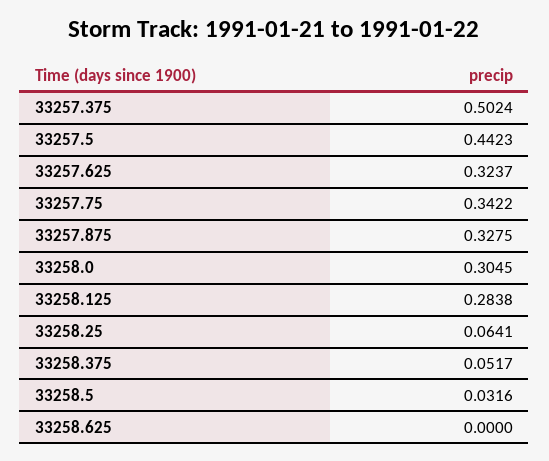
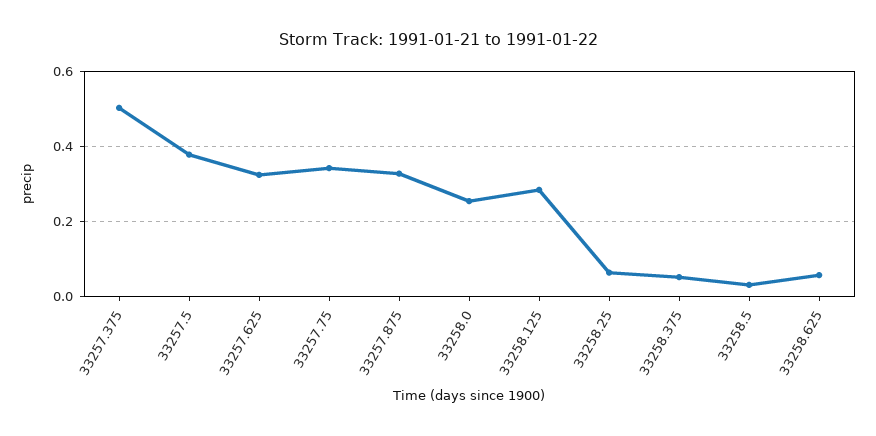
  {
    "33257.375": 0.5024,
-   "33257.5": 0.4423,
+   "33257.5": 0.38,
    "33257.625": 0.3237,
    "33257.75": 0.3422,
    "33257.875": 0.3275,
-   "33258.0": 0.3045,
+   "33258.0": 0.26,
    "33258.125": 0.2838,
    "33258.25": 0.0641,
    "33258.375": 0.0517,
    "33258.5": 0.0316,
-   "33258.625": 0
+   "33258.625": 0.06
  }

